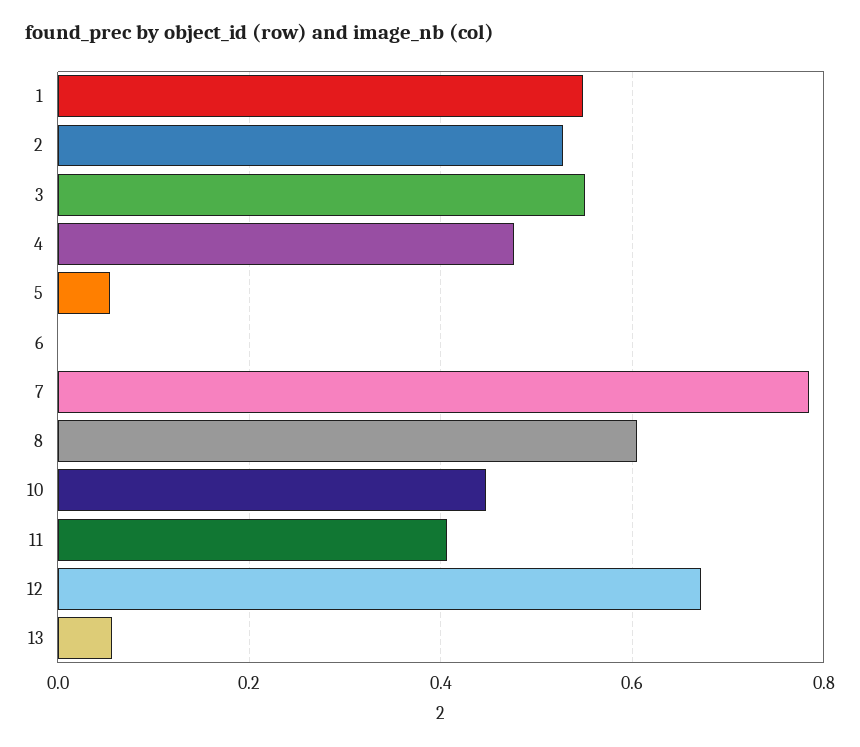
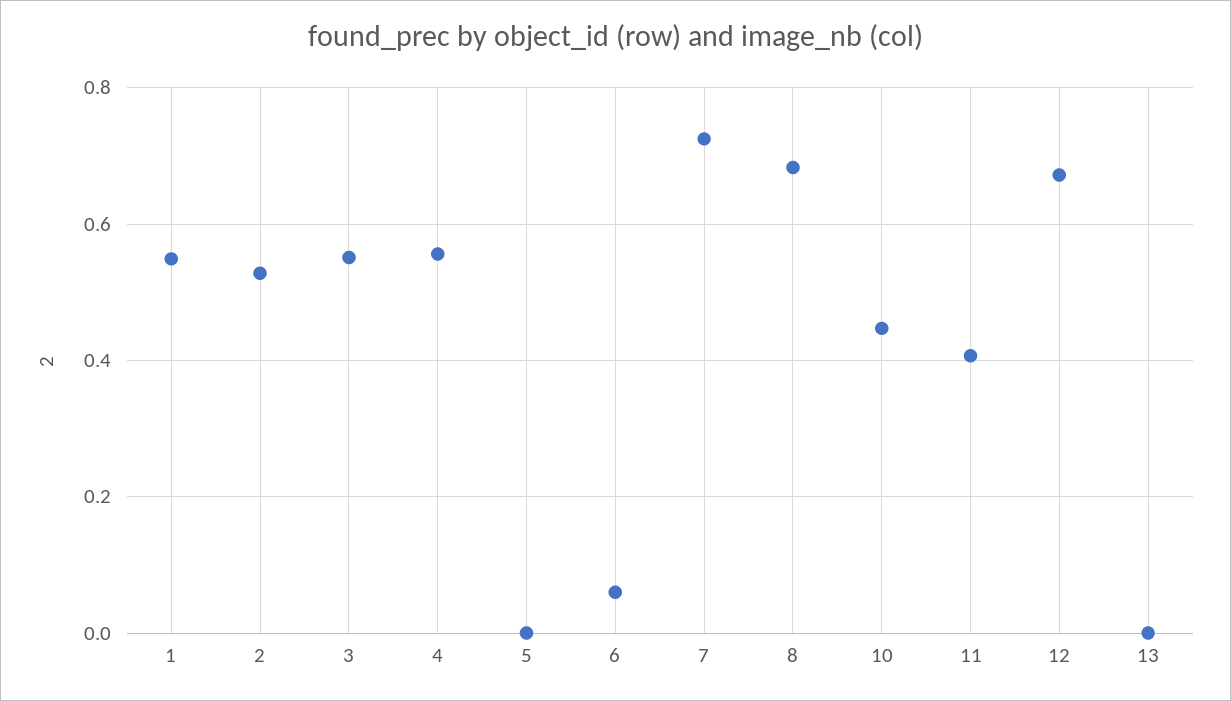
  {
    "1": 0.54,
    "2": 0.52,
    "3": 0.56,
-   "4": 0.48,
+   "4": 0.56,
-   "5": 0.06,
+   "5": 0,
-   "6": 0,
+   "6": 0.06,
-   "7": 0.78,
+   "7": 0.72,
-   "8": 0.6,
+   "8": 0.68,
    "10": 0.44,
    "11": 0.4,
    "12": 0.68,
-   "13": 0.06
+   "13": 0
  }

